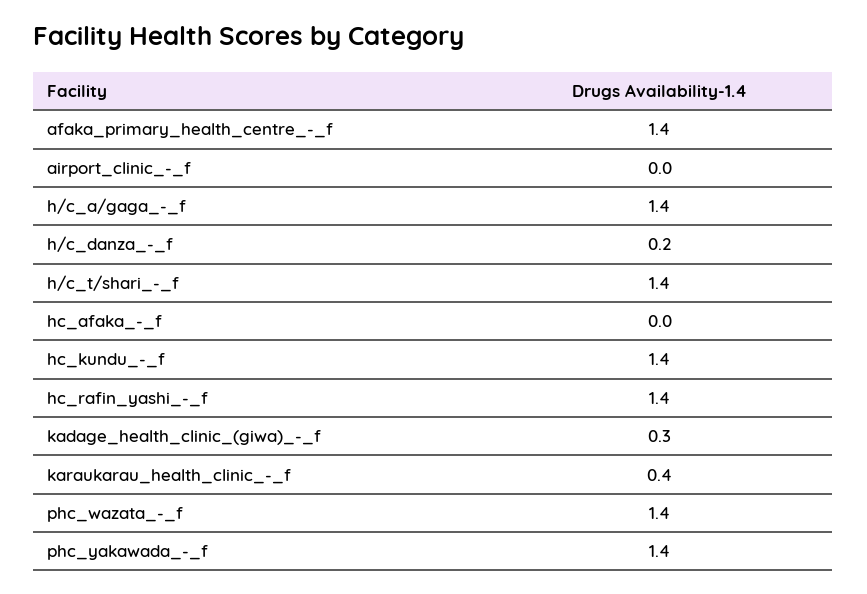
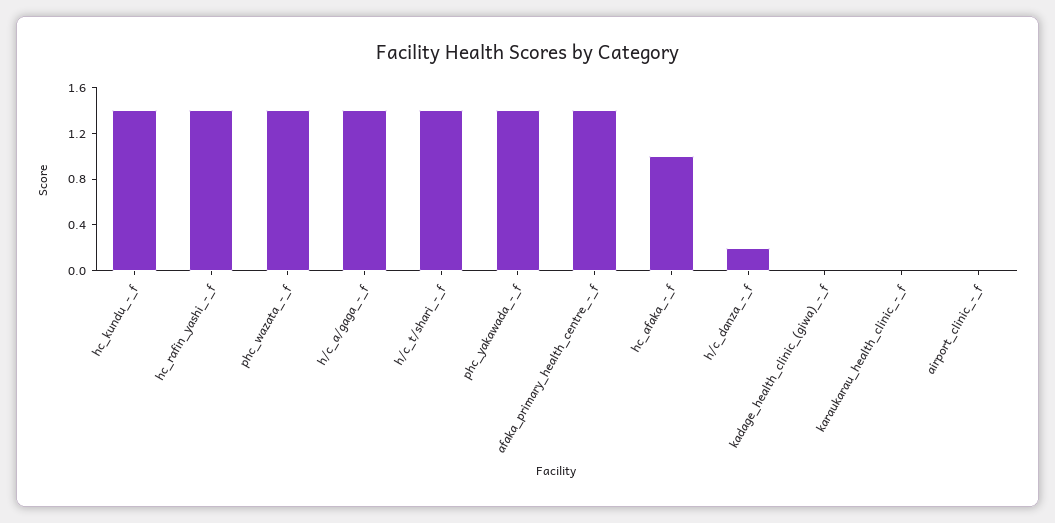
  {
    "afaka_primary_health_centre_-_f": 1.4,
    "airport_clinic_-_f": 0,
    "h/c_a/gaga_-_f": 1.4,
    "h/c_danza_-_f": 0.2,
    "h/c_t/shari_-_f": 1.4,
-   "hc_afaka_-_f": 0,
+   "hc_afaka_-_f": 1,
    "hc_kundu_-_f": 1.4,
    "hc_rafin_yashi_-_f": 1.4,
-   "kadage_health_clinic_(giwa)_-_f": 0.3,
+   "kadage_health_clinic_(giwa)_-_f": 0,
-   "karaukarau_health_clinic_-_f": 0.4,
+   "karaukarau_health_clinic_-_f": 0,
    "phc_wazata_-_f": 1.4,
    "phc_yakawada_-_f": 1.4
  }

